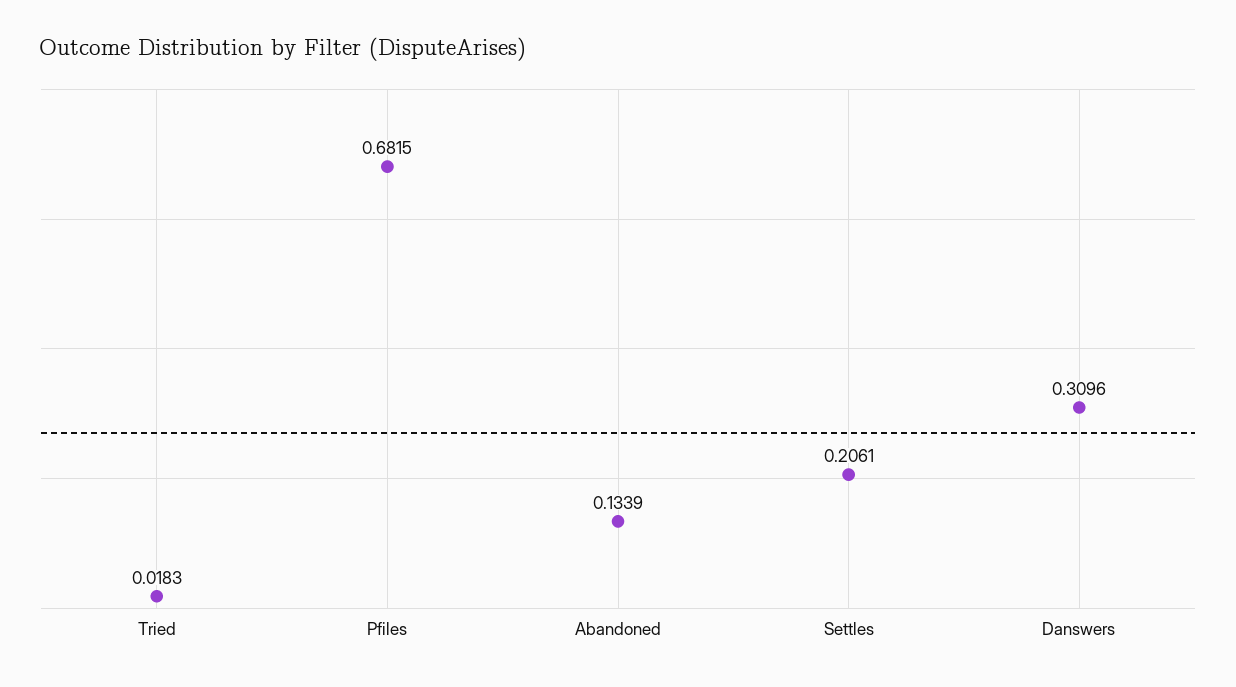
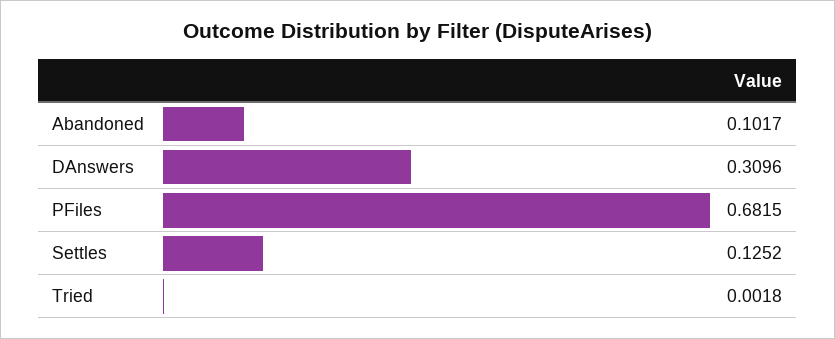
  {
-   "Tried": 0.0183,
+   "Tried": 0.0018,
    "Pfiles": 0.6815,
-   "Abandoned": 0.1339,
+   "Abandoned": 0.1017,
-   "Settles": 0.2061,
+   "Settles": 0.1252,
    "Danswers": 0.3096
  }

